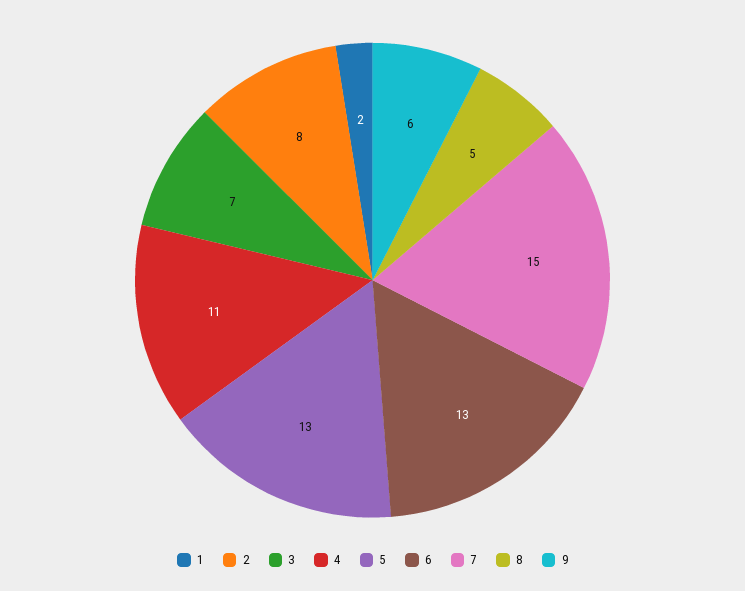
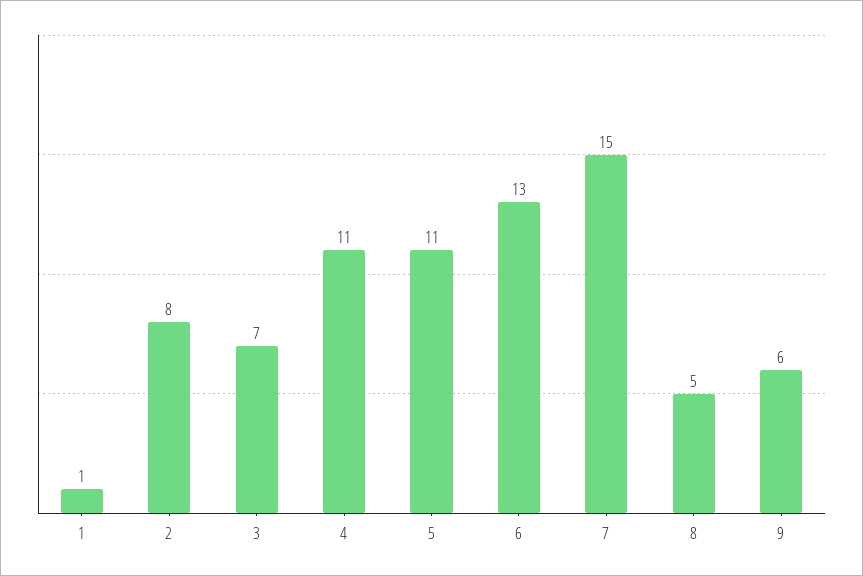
  {
-   "1": 2,
+   "1": 1,
    "2": 8,
    "3": 7,
    "4": 11,
-   "5": 13,
+   "5": 11,
    "6": 13,
    "7": 15,
    "8": 5,
    "9": 6
  }

